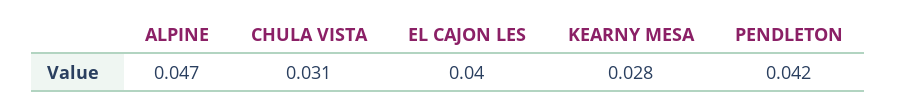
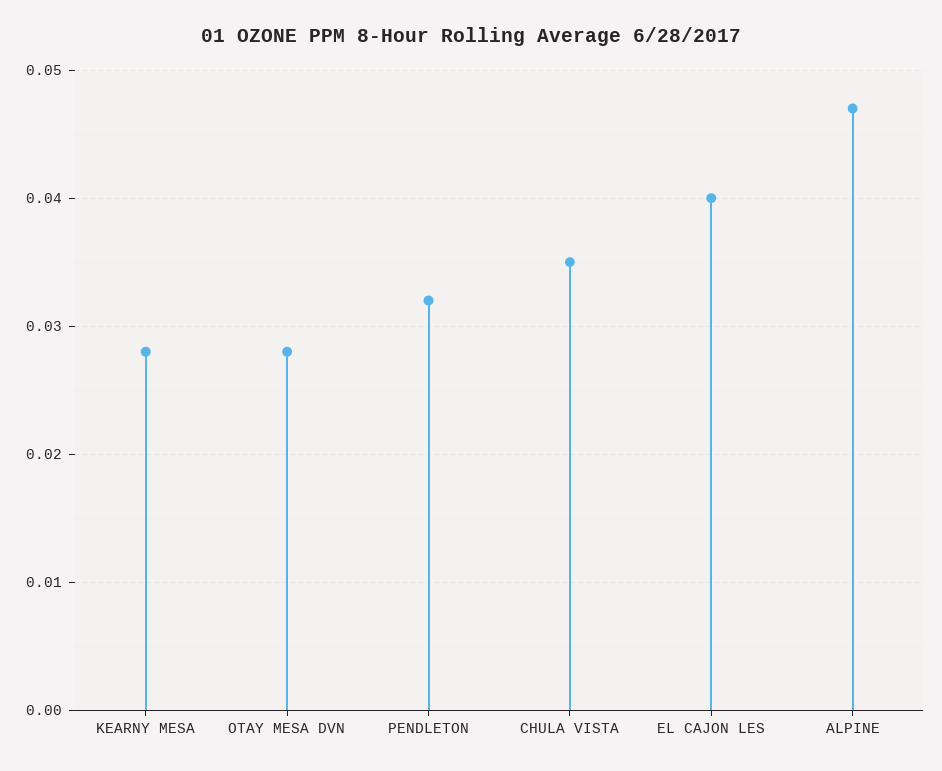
  {
    "ALPINE": 0.047,
-   "CHULA VISTA": 0.031,
+   "CHULA VISTA": 0.035,
    "EL CAJON LES": 0.04,
    "KEARNY MESA": 0.028,
-   "PENDLETON": 0.042
+   "PENDLETON": 0.032,
+   "OTAY MESA DVN": 0.028
  }

